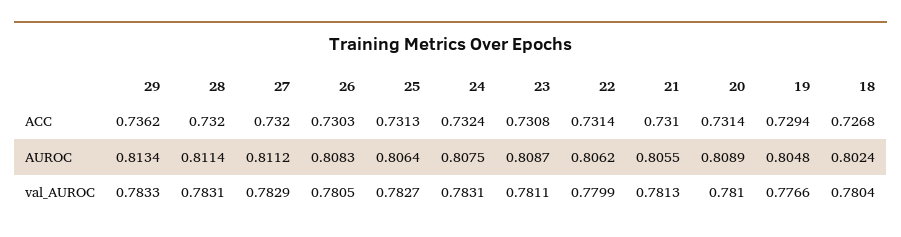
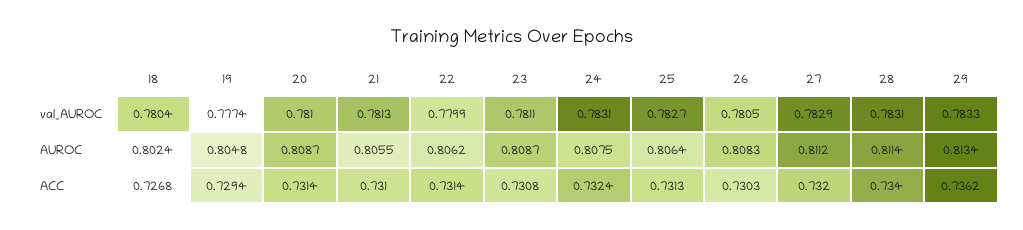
  {
    "29": {
      "ACC": 0.7362,
      "AUROC": 0.8134,
      "val_AUROC": 0.7833
    },
    "28": {
-     "ACC": 0.732,
+     "ACC": 0.734,
      "AUROC": 0.8114,
      "val_AUROC": 0.7831
    },
    "27": {
      "ACC": 0.732,
      "AUROC": 0.8112,
      "val_AUROC": 0.7829
    },
    "26": {
      "ACC": 0.7303,
      "AUROC": 0.8083,
      "val_AUROC": 0.7805
    },
    "25": {
      "ACC": 0.7313,
      "AUROC": 0.8064,
      "val_AUROC": 0.7827
    },
    "24": {
      "ACC": 0.7324,
      "AUROC": 0.8075,
      "val_AUROC": 0.7831
    },
    "23": {
      "ACC": 0.7308,
      "AUROC": 0.8087,
      "val_AUROC": 0.7811
    },
    "22": {
      "ACC": 0.7314,
      "AUROC": 0.8062,
      "val_AUROC": 0.7799
    },
    "21": {
      "ACC": 0.731,
      "AUROC": 0.8055,
      "val_AUROC": 0.7813
    },
    "20": {
      "ACC": 0.7314,
-     "AUROC": 0.8089,
+     "AUROC": 0.8087,
      "val_AUROC": 0.781
    },
    "19": {
      "ACC": 0.7294,
      "AUROC": 0.8048,
-     "val_AUROC": 0.7766
+     "val_AUROC": 0.7774
    },
    "18": {
      "ACC": 0.7268,
      "AUROC": 0.8024,
      "val_AUROC": 0.7804
    }
  }

